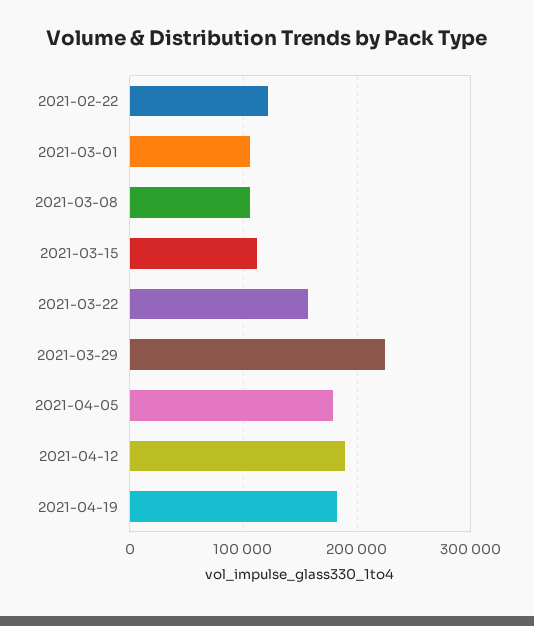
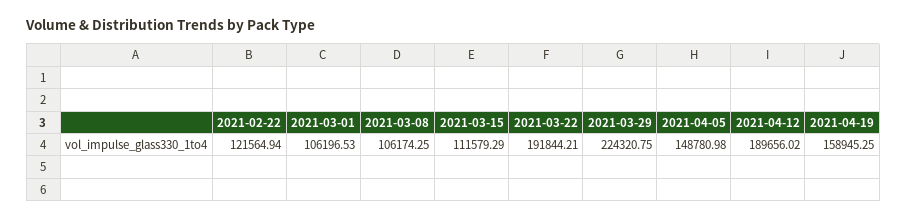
  {
    "2021-02-22": 121564.94,
    "2021-03-01": 106196.53,
    "2021-03-08": 106174.25,
    "2021-03-15": 111579.29,
-   "2021-03-22": 160000,
+   "2021-03-22": 191844.21,
    "2021-03-29": 224320.75,
-   "2021-04-05": 180000,
+   "2021-04-05": 148780.98,
    "2021-04-12": 189656.02,
-   "2021-04-19": 180000
+   "2021-04-19": 158945.25
  }

